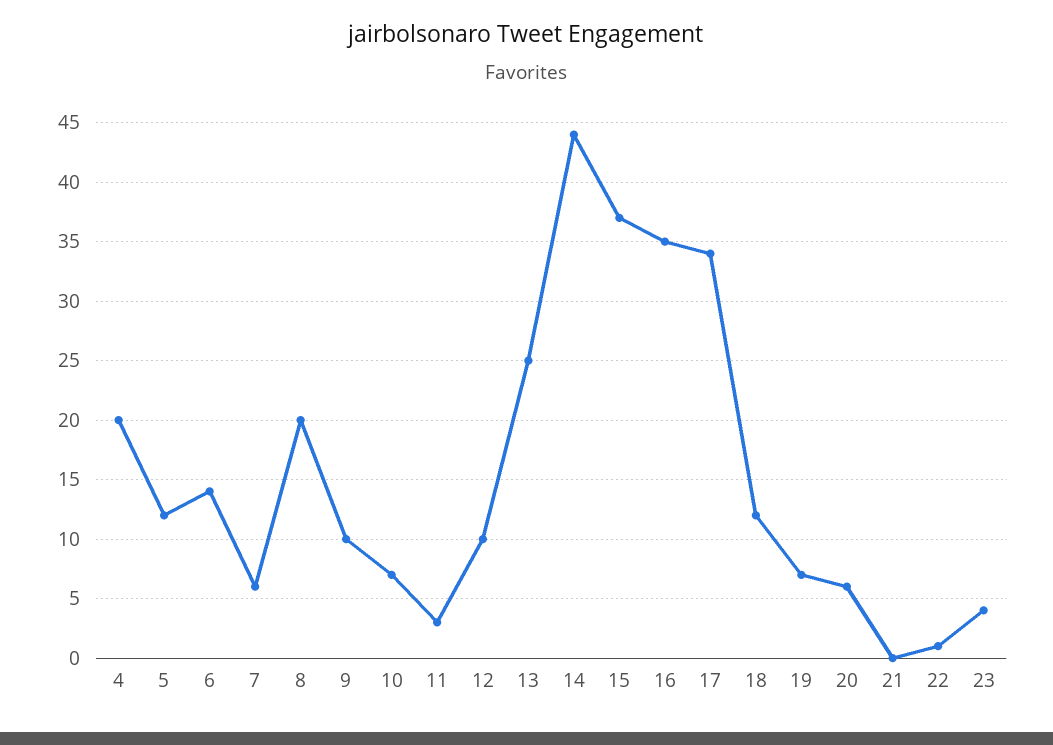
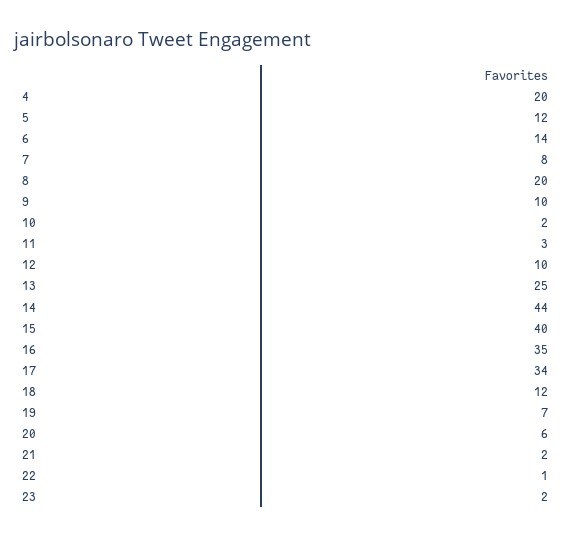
  {
    "4": 20,
    "5": 12,
    "6": 14,
-   "7": 6,
+   "7": 8,
    "8": 20,
    "9": 10,
-   "10": 7,
+   "10": 2,
    "11": 3,
    "12": 10,
    "13": 25,
    "14": 44,
-   "15": 37,
+   "15": 40,
    "16": 35,
    "17": 34,
    "18": 12,
    "19": 7,
    "20": 6,
-   "21": 0,
+   "21": 2,
    "22": 1,
-   "23": 4
+   "23": 2
  }

